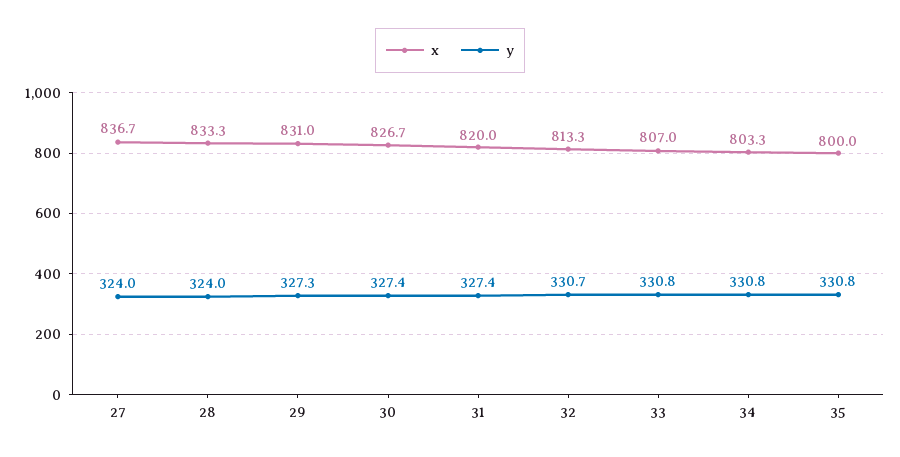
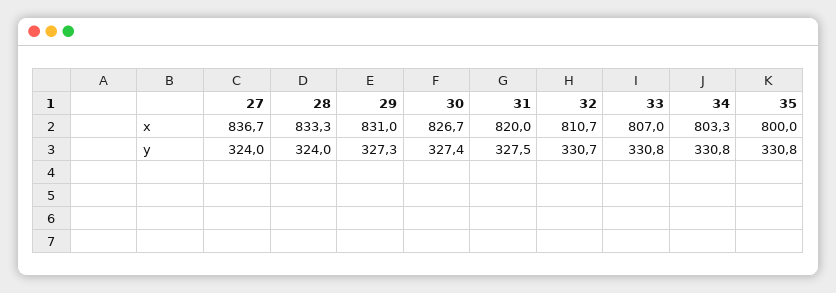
  {
    "x": {
      "27": 836.7,
      "28": 833.3,
      "29": 831,
      "30": 826.7,
      "31": 820,
-     "32": 813.3,
+     "32": 810.7,
      "33": 807,
      "34": 803.3,
      "35": 800
    },
    "y": {
      "27": 324,
      "28": 324,
      "29": 327.3,
      "30": 327.4,
-     "31": 327.4,
+     "31": 327.5,
      "32": 330.7,
      "33": 330.8,
      "34": 330.8,
      "35": 330.8
    }
  }

